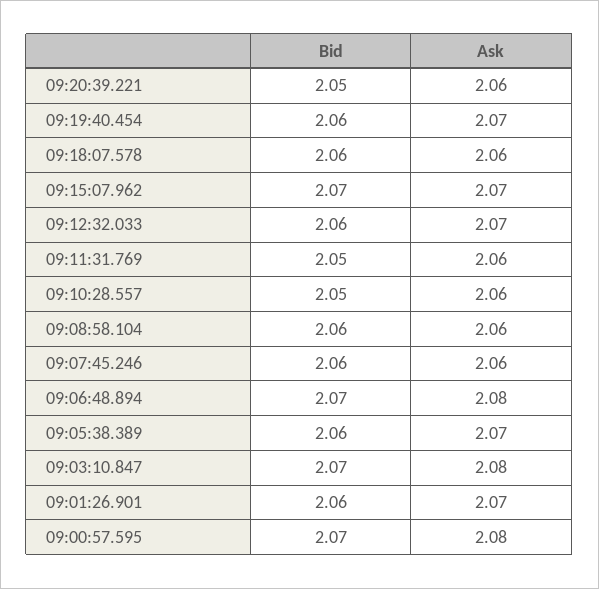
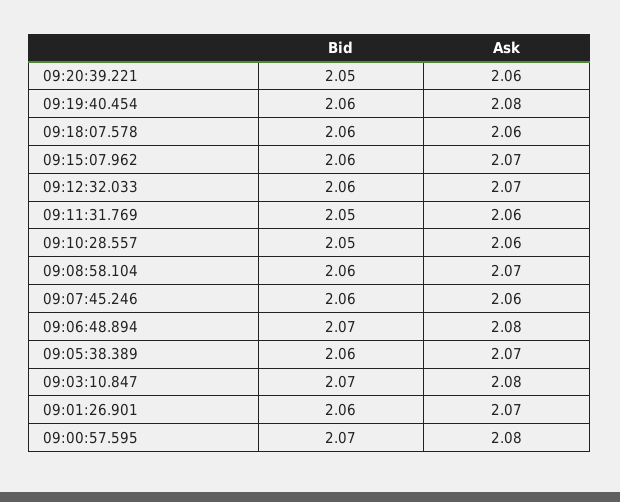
  {
    "Bid": {
      "09:20:39.221": 2.05,
      "09:19:40.454": 2.06,
      "09:18:07.578": 2.06,
-     "09:15:07.962": 2.07,
+     "09:15:07.962": 2.06,
      "09:12:32.033": 2.06,
      "09:11:31.769": 2.05,
      "09:10:28.557": 2.05,
      "09:08:58.104": 2.06,
      "09:07:45.246": 2.06,
      "09:06:48.894": 2.07,
      "09:05:38.389": 2.06,
      "09:03:10.847": 2.07,
      "09:01:26.901": 2.06,
      "09:00:57.595": 2.07
    },
    "Ask": {
      "09:20:39.221": 2.06,
-     "09:19:40.454": 2.07,
+     "09:19:40.454": 2.08,
      "09:18:07.578": 2.06,
      "09:15:07.962": 2.07,
      "09:12:32.033": 2.07,
      "09:11:31.769": 2.06,
      "09:10:28.557": 2.06,
-     "09:08:58.104": 2.06,
+     "09:08:58.104": 2.07,
      "09:07:45.246": 2.06,
      "09:06:48.894": 2.08,
      "09:05:38.389": 2.07,
      "09:03:10.847": 2.08,
      "09:01:26.901": 2.07,
      "09:00:57.595": 2.08
    }
  }

